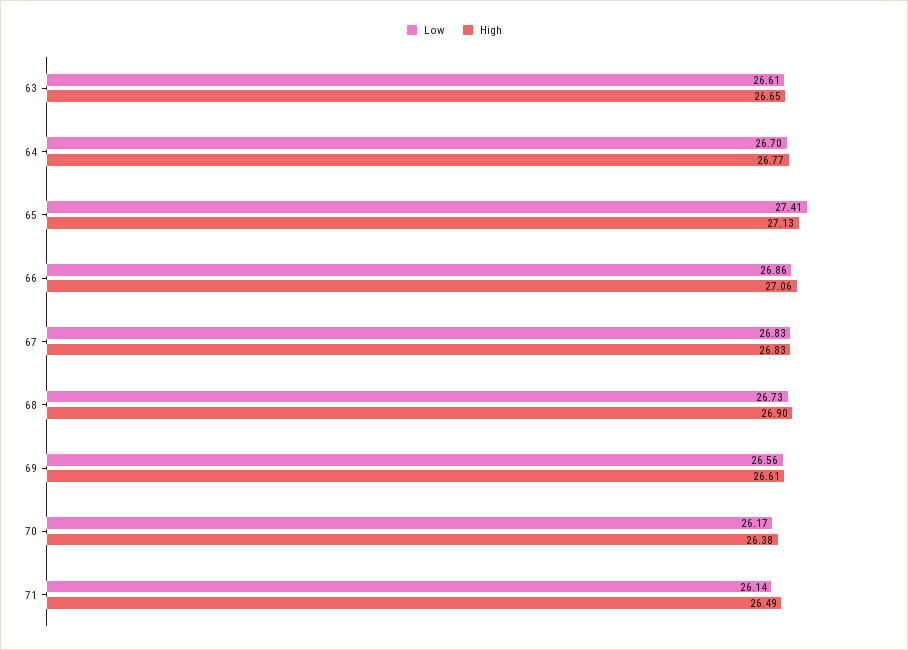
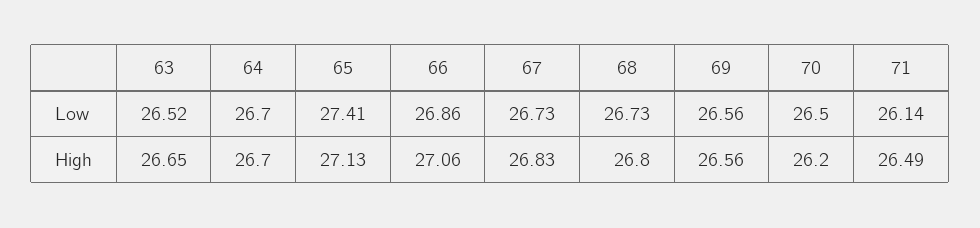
  {
    "Low": {
-     "63": 26.61,
+     "63": 26.52,
      "64": 26.7,
      "65": 27.41,
      "66": 26.86,
-     "67": 26.83,
+     "67": 26.73,
      "68": 26.73,
      "69": 26.56,
-     "70": 26.17,
+     "70": 26.5,
      "71": 26.14
    },
    "High": {
      "63": 26.65,
-     "64": 26.77,
+     "64": 26.7,
      "65": 27.13,
      "66": 27.06,
      "67": 26.83,
-     "68": 26.9,
+     "68": 26.8,
-     "69": 26.61,
+     "69": 26.56,
-     "70": 26.38,
+     "70": 26.2,
      "71": 26.49
    }
  }

